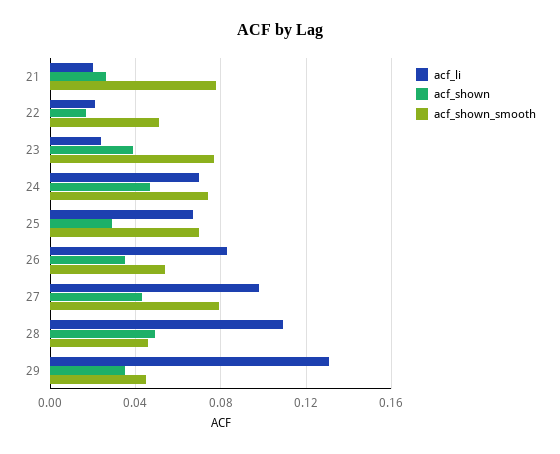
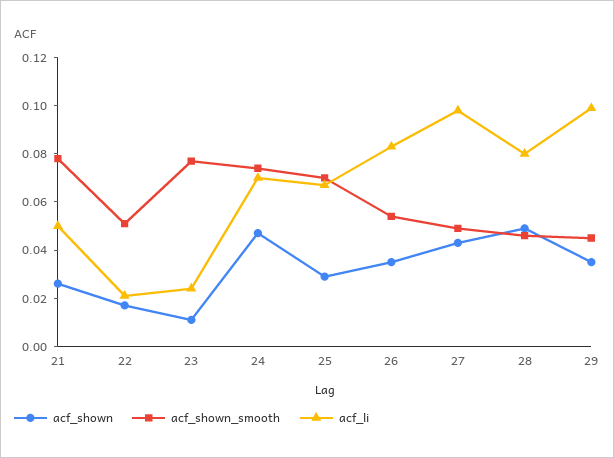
  {
    "acf_li": {
-     "21": 0.02,
+     "21": 0.05,
      "22": 0.02,
      "23": 0.025,
      "24": 0.07,
      "25": 0.065,
      "26": 0.085,
      "27": 0.1,
-     "28": 0.11,
+     "28": 0.08,
-     "29": 0.13
+     "29": 0.1
    },
    "acf_shown": {
      "21": 0.025,
      "22": 0.015,
-     "23": 0.04,
+     "23": 0.01,
      "24": 0.045,
      "25": 0.03,
      "26": 0.035,
      "27": 0.045,
      "28": 0.05,
      "29": 0.035
    },
    "acf_shown_smooth": {
      "21": 0.08,
      "22": 0.05,
      "23": 0.075,
      "24": 0.075,
      "25": 0.07,
      "26": 0.055,
-     "27": 0.08,
+     "27": 0.05,
      "28": 0.045,
      "29": 0.045
    }
  }

